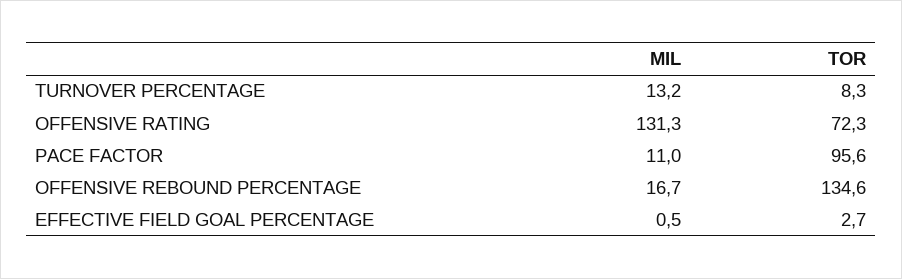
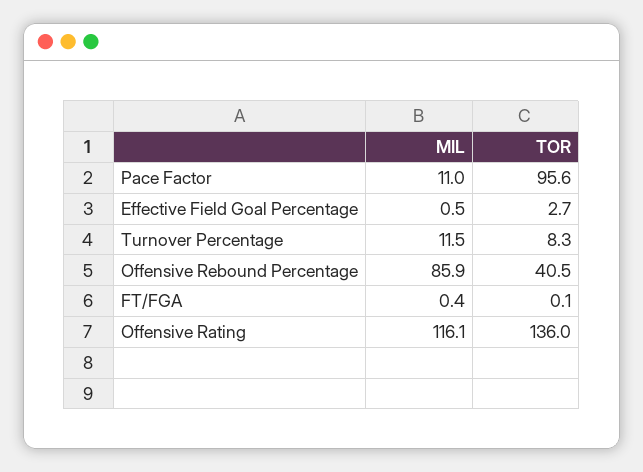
  {
    "MIL": {
-     "TURNOVER PERCENTAGE": 13.2,
+     "TURNOVER PERCENTAGE": 11.5,
-     "OFFENSIVE RATING": 131.3,
+     "OFFENSIVE RATING": 116.1,
      "PACE FACTOR": 11,
-     "OFFENSIVE REBOUND PERCENTAGE": 16.7,
+     "OFFENSIVE REBOUND PERCENTAGE": 85.9,
-     "EFFECTIVE FIELD GOAL PERCENTAGE": 0.5
+     "EFFECTIVE FIELD GOAL PERCENTAGE": 0.5,
+     "FT/FGA": 0.4
    },
    "TOR": {
      "TURNOVER PERCENTAGE": 8.3,
-     "OFFENSIVE RATING": 72.3,
+     "OFFENSIVE RATING": 136,
      "PACE FACTOR": 95.6,
-     "OFFENSIVE REBOUND PERCENTAGE": 134.6,
+     "OFFENSIVE REBOUND PERCENTAGE": 40.5,
-     "EFFECTIVE FIELD GOAL PERCENTAGE": 2.7
+     "EFFECTIVE FIELD GOAL PERCENTAGE": 2.7,
+     "FT/FGA": 0.1
    }
  }

